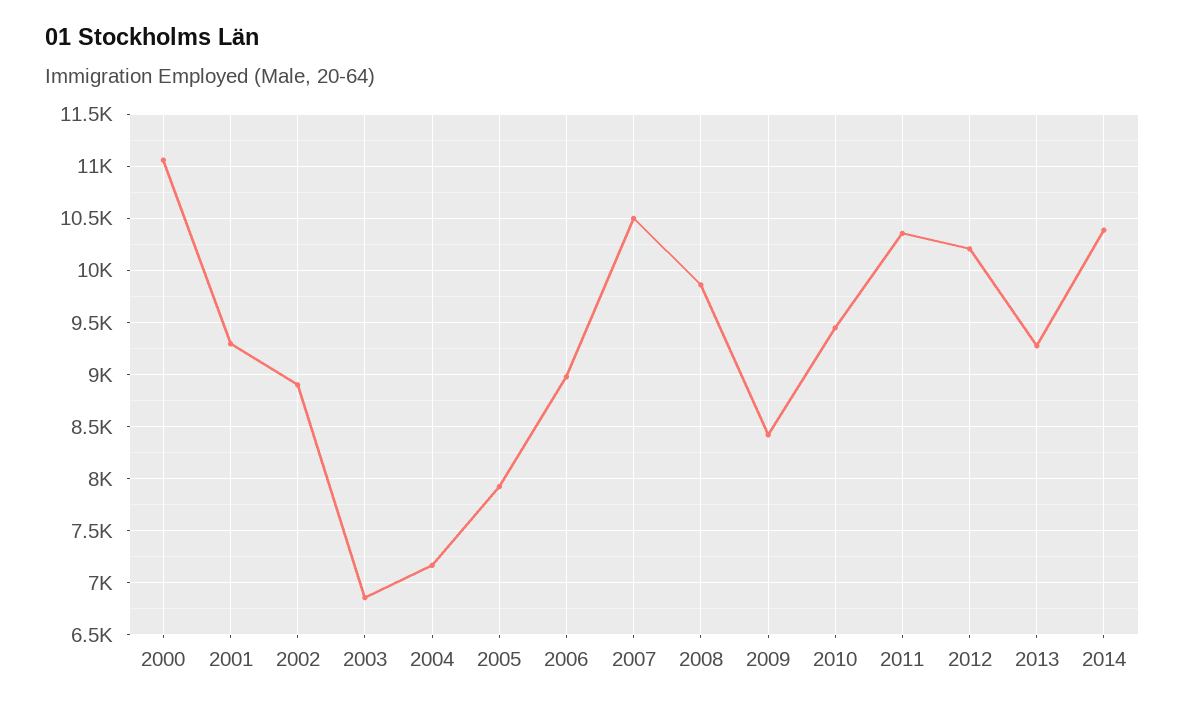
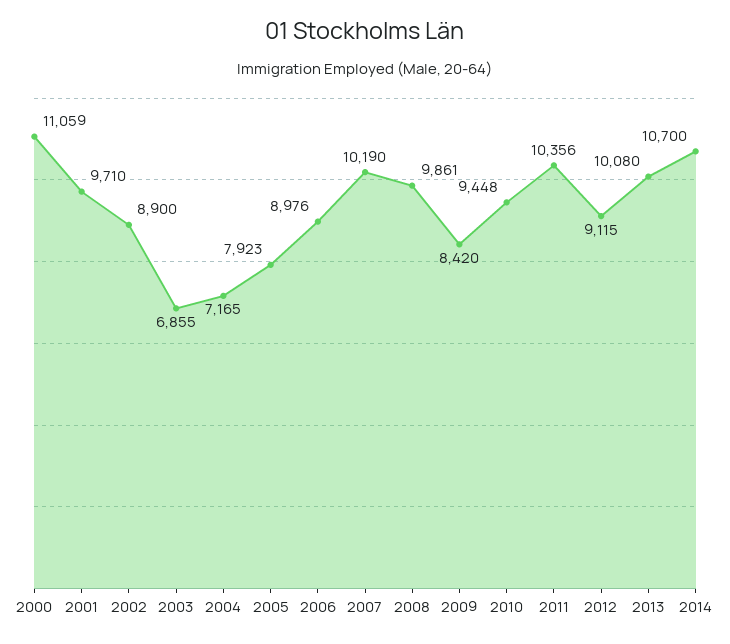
  {
    "2000": 11059,
-   "2001": 9300,
+   "2001": 9710,
    "2002": 8900,
    "2003": 6855,
    "2004": 7165,
    "2005": 7923,
    "2006": 8976,
-   "2007": 10500,
+   "2007": 10190,
    "2008": 9861,
    "2009": 8420,
    "2010": 9448,
    "2011": 10356,
-   "2012": 10200,
+   "2012": 9115,
-   "2013": 9300,
+   "2013": 10080,
-   "2014": 10400
+   "2014": 10700
  }

